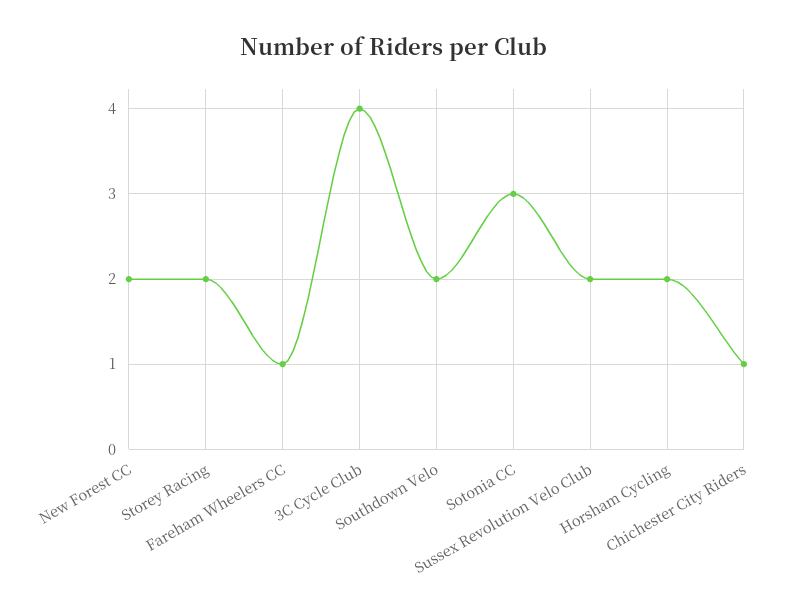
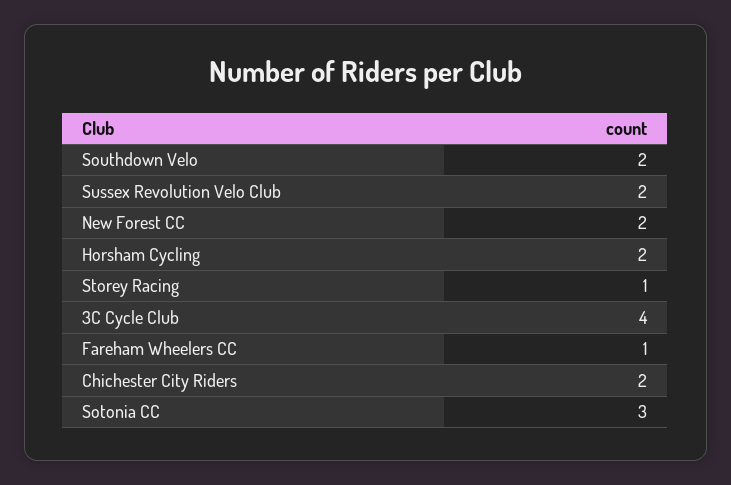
  {
    "New Forest CC": 2,
-   "Storey Racing": 2,
+   "Storey Racing": 1,
    "Fareham Wheelers CC": 1,
    "3C Cycle Club": 4,
    "Southdown Velo": 2,
    "Sotonia CC": 3,
    "Sussex Revolution Velo Club": 2,
    "Horsham Cycling": 2,
-   "Chichester City Riders": 1
+   "Chichester City Riders": 2
  }

